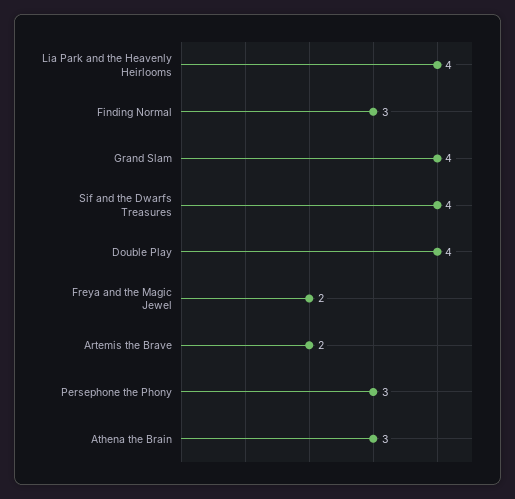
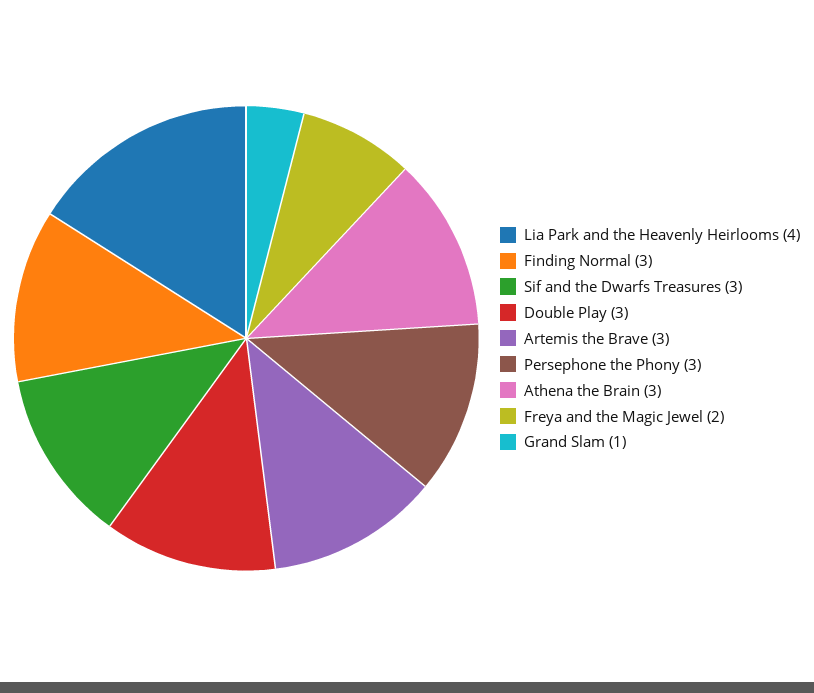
  {
    "Lia Park and the Heavenly Heirlooms": 4,
    "Finding Normal": 3,
-   "Grand Slam": 4,
+   "Grand Slam": 1,
-   "Sif and the Dwarfs Treasures": 4,
+   "Sif and the Dwarfs Treasures": 3,
-   "Double Play": 4,
+   "Double Play": 3,
    "Freya and the Magic Jewel": 2,
-   "Artemis the Brave": 2,
+   "Artemis the Brave": 3,
    "Persephone the Phony": 3,
    "Athena the Brain": 3
  }

